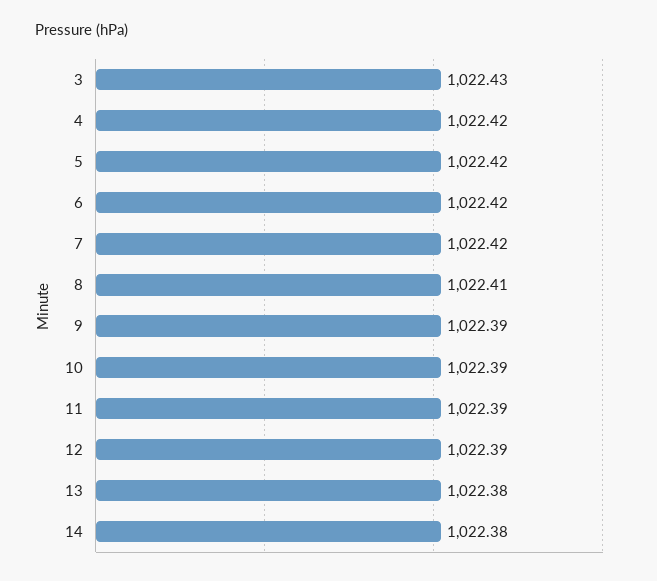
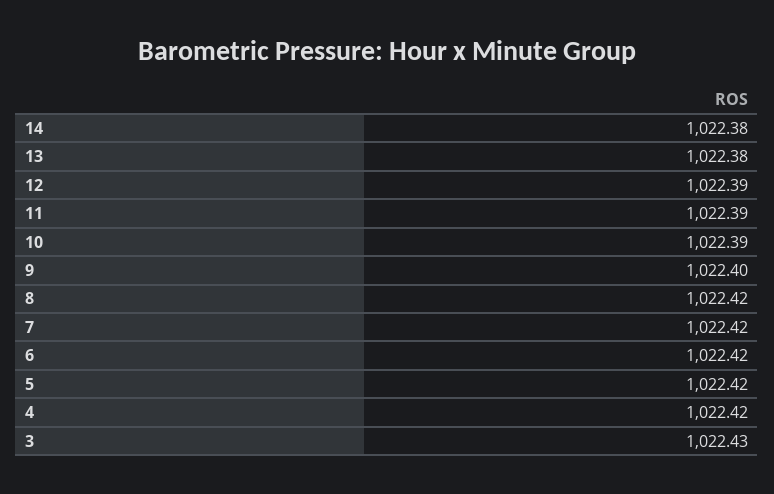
  {
    "3": 1022.43,
    "4": 1022.42,
    "5": 1022.42,
    "6": 1022.42,
    "7": 1022.42,
-   "8": 1022.41,
+   "8": 1022.42,
-   "9": 1022.39,
+   "9": 1022.4,
    "10": 1022.39,
    "11": 1022.39,
    "12": 1022.39,
    "13": 1022.38,
    "14": 1022.38
  }

